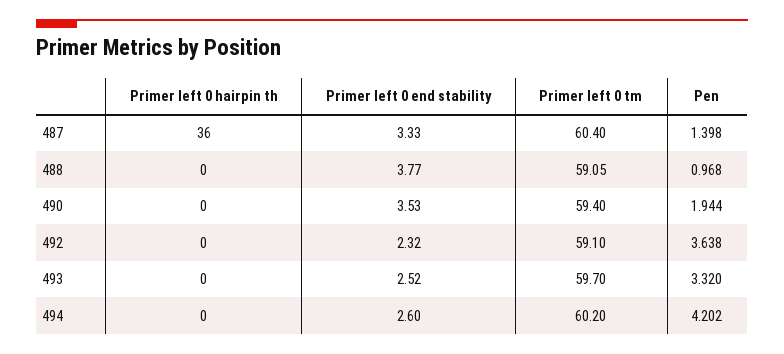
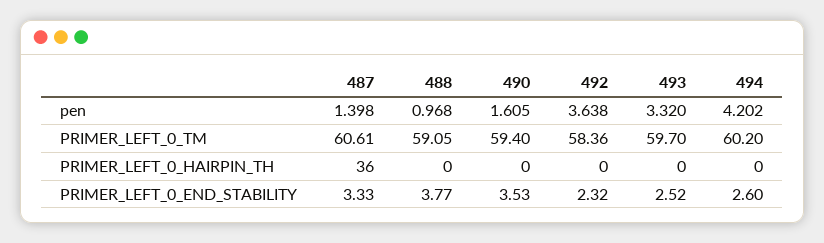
  {
    "Primer left 0 hairpin th": {
      "487": 36,
      "488": 0,
      "490": 0,
      "492": 0,
      "493": 0,
      "494": 0
    },
    "Primer left 0 end stability": {
      "487": 3.33,
      "488": 3.77,
      "490": 3.53,
      "492": 2.32,
      "493": 2.52,
      "494": 2.6
    },
    "Primer left 0 tm": {
-     "487": 60.4,
+     "487": 60.61,
      "488": 59.05,
      "490": 59.4,
-     "492": 59.1,
+     "492": 58.36,
      "493": 59.7,
      "494": 60.2
    },
    "Pen": {
      "487": 1.398,
      "488": 0.968,
-     "490": 1.944,
+     "490": 1.605,
      "492": 3.638,
      "493": 3.32,
      "494": 4.202
    }
  }

